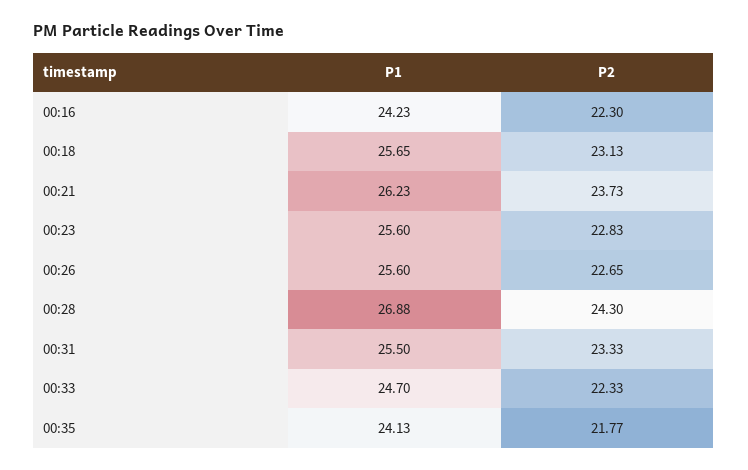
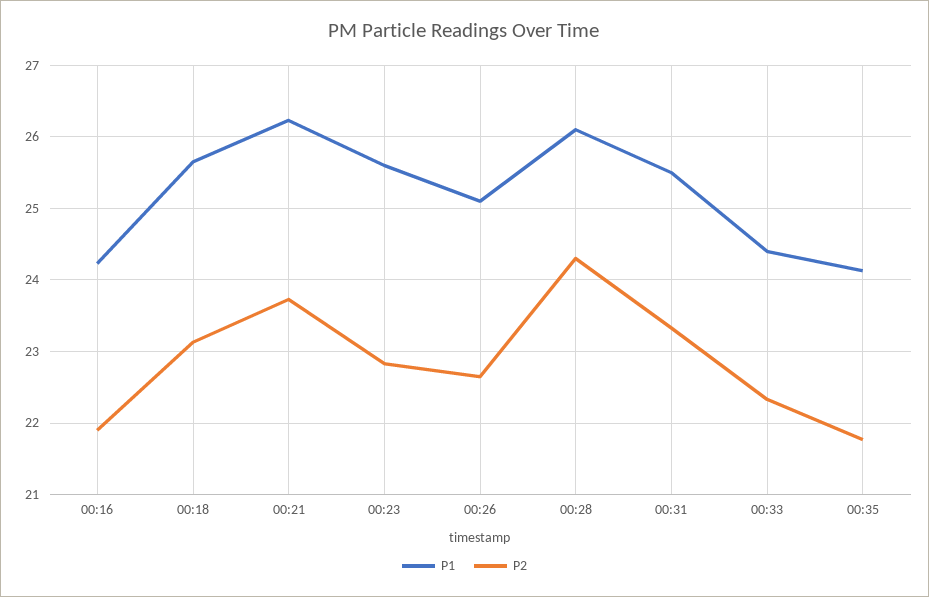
  {
    "P1": {
      "00:16": 24.23,
      "00:18": 25.65,
      "00:21": 26.23,
      "00:23": 25.6,
-     "00:26": 25.6,
+     "00:26": 25.1,
-     "00:28": 26.88,
+     "00:28": 26.1,
      "00:31": 25.5,
-     "00:33": 24.7,
+     "00:33": 24.4,
      "00:35": 24.13
    },
    "P2": {
-     "00:16": 22.3,
+     "00:16": 21.9,
      "00:18": 23.13,
      "00:21": 23.73,
      "00:23": 22.83,
      "00:26": 22.65,
      "00:28": 24.3,
      "00:31": 23.33,
      "00:33": 22.33,
      "00:35": 21.77
    }
  }

